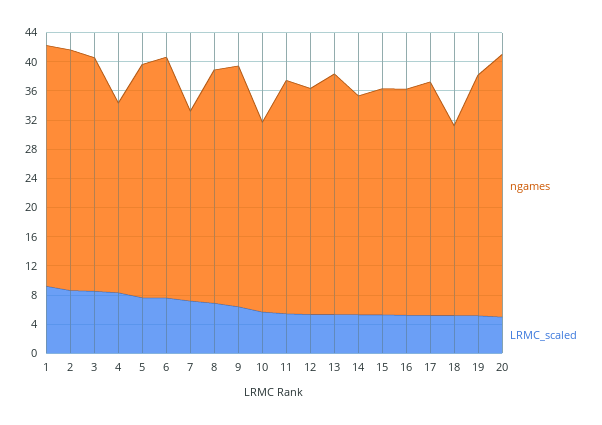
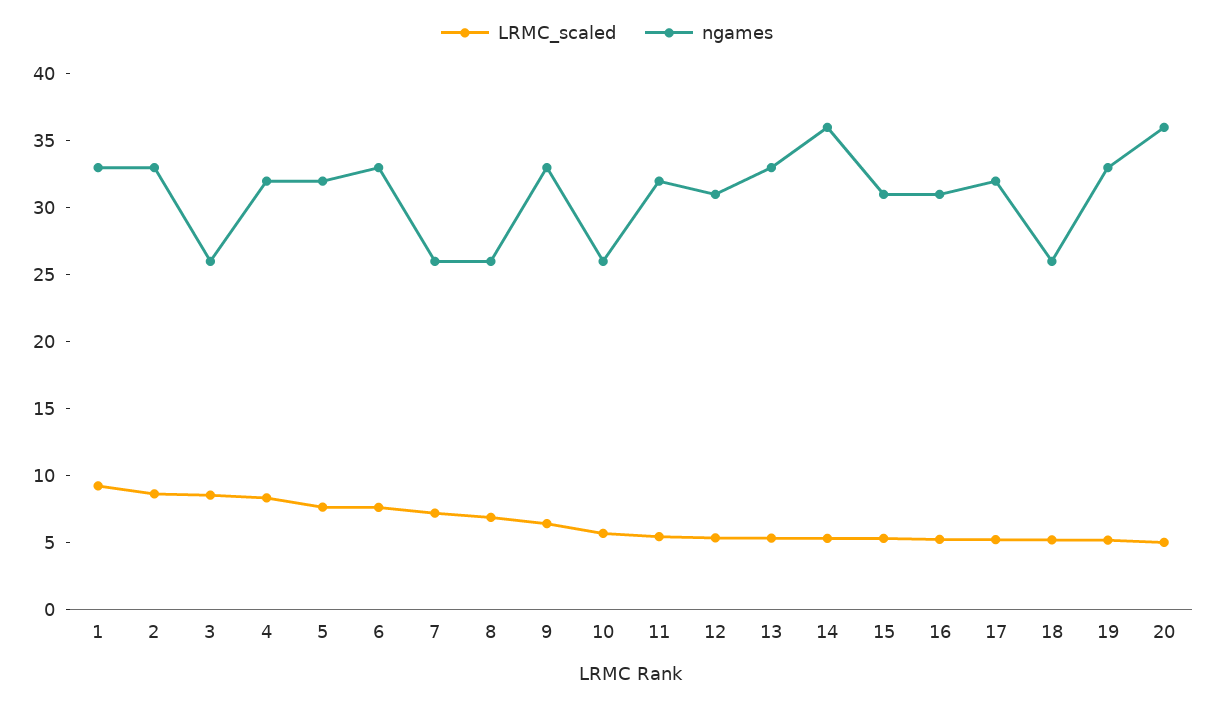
  {
    "ngames": {
      "1": 33,
      "2": 33,
-     "3": 32,
+     "3": 26,
-     "4": 26,
+     "4": 32,
      "5": 32,
      "6": 33,
      "7": 26,
-     "8": 32,
+     "8": 26,
      "9": 33,
      "10": 26,
      "11": 32,
      "12": 31,
      "13": 33,
-     "14": 30,
+     "14": 36,
      "15": 31,
      "16": 31,
      "17": 32,
      "18": 26,
      "19": 33,
      "20": 36
    },
    "LRMC_scaled": {
      "1": 9,
      "2": 9,
      "3": 9,
      "4": 8,
      "5": 8,
      "6": 8,
      "7": 7,
      "8": 7,
      "9": 6,
      "10": 6,
      "11": 5,
      "12": 5,
      "13": 5,
      "14": 5,
      "15": 5,
      "16": 5,
      "17": 5,
      "18": 5,
      "19": 5,
      "20": 5
    }
  }

